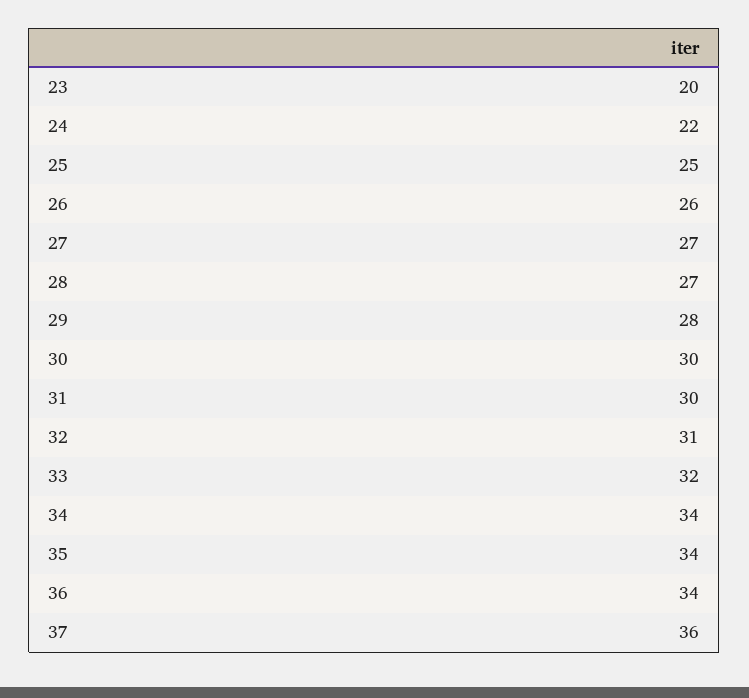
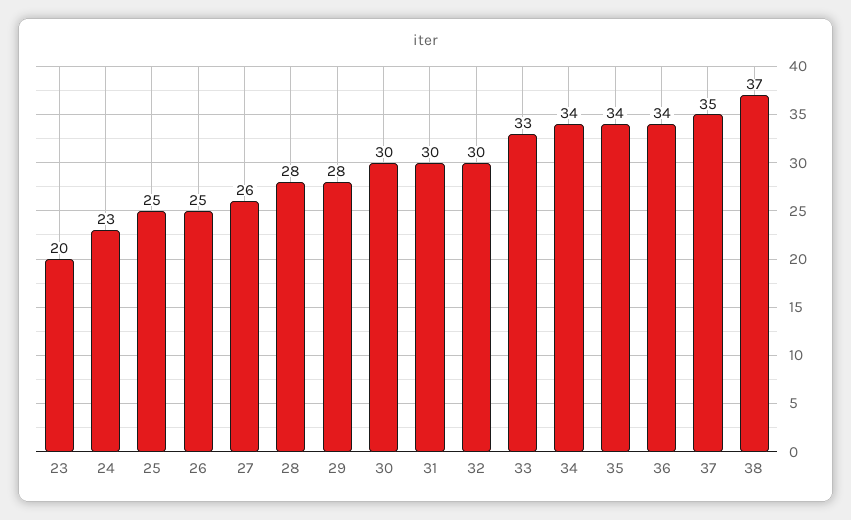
  {
    "23": 20,
-   "24": 22,
+   "24": 23,
    "25": 25,
-   "26": 26,
+   "26": 25,
-   "27": 27,
+   "27": 26,
-   "28": 27,
+   "28": 28,
    "29": 28,
    "30": 30,
    "31": 30,
-   "32": 31,
+   "32": 30,
-   "33": 32,
+   "33": 33,
    "34": 34,
    "35": 34,
    "36": 34,
-   "37": 36
+   "37": 35,
+   "38": 37
  }

